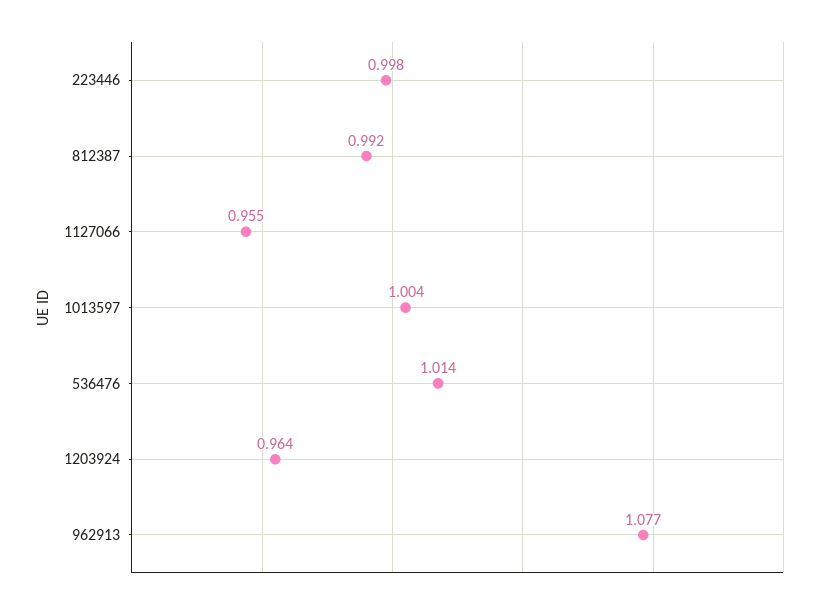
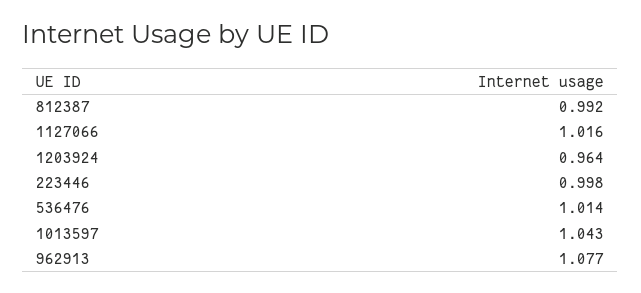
  {
    "223446": 0.998,
    "812387": 0.992,
-   "1127066": 0.955,
+   "1127066": 1.016,
-   "1013597": 1.004,
+   "1013597": 1.043,
    "536476": 1.014,
    "1203924": 0.964,
    "962913": 1.077
  }

